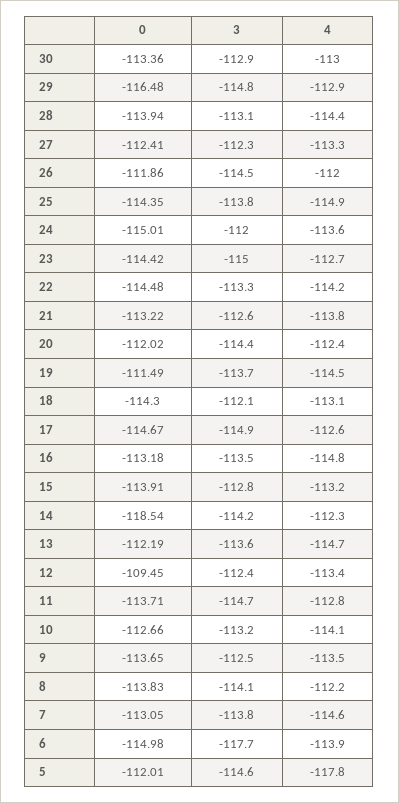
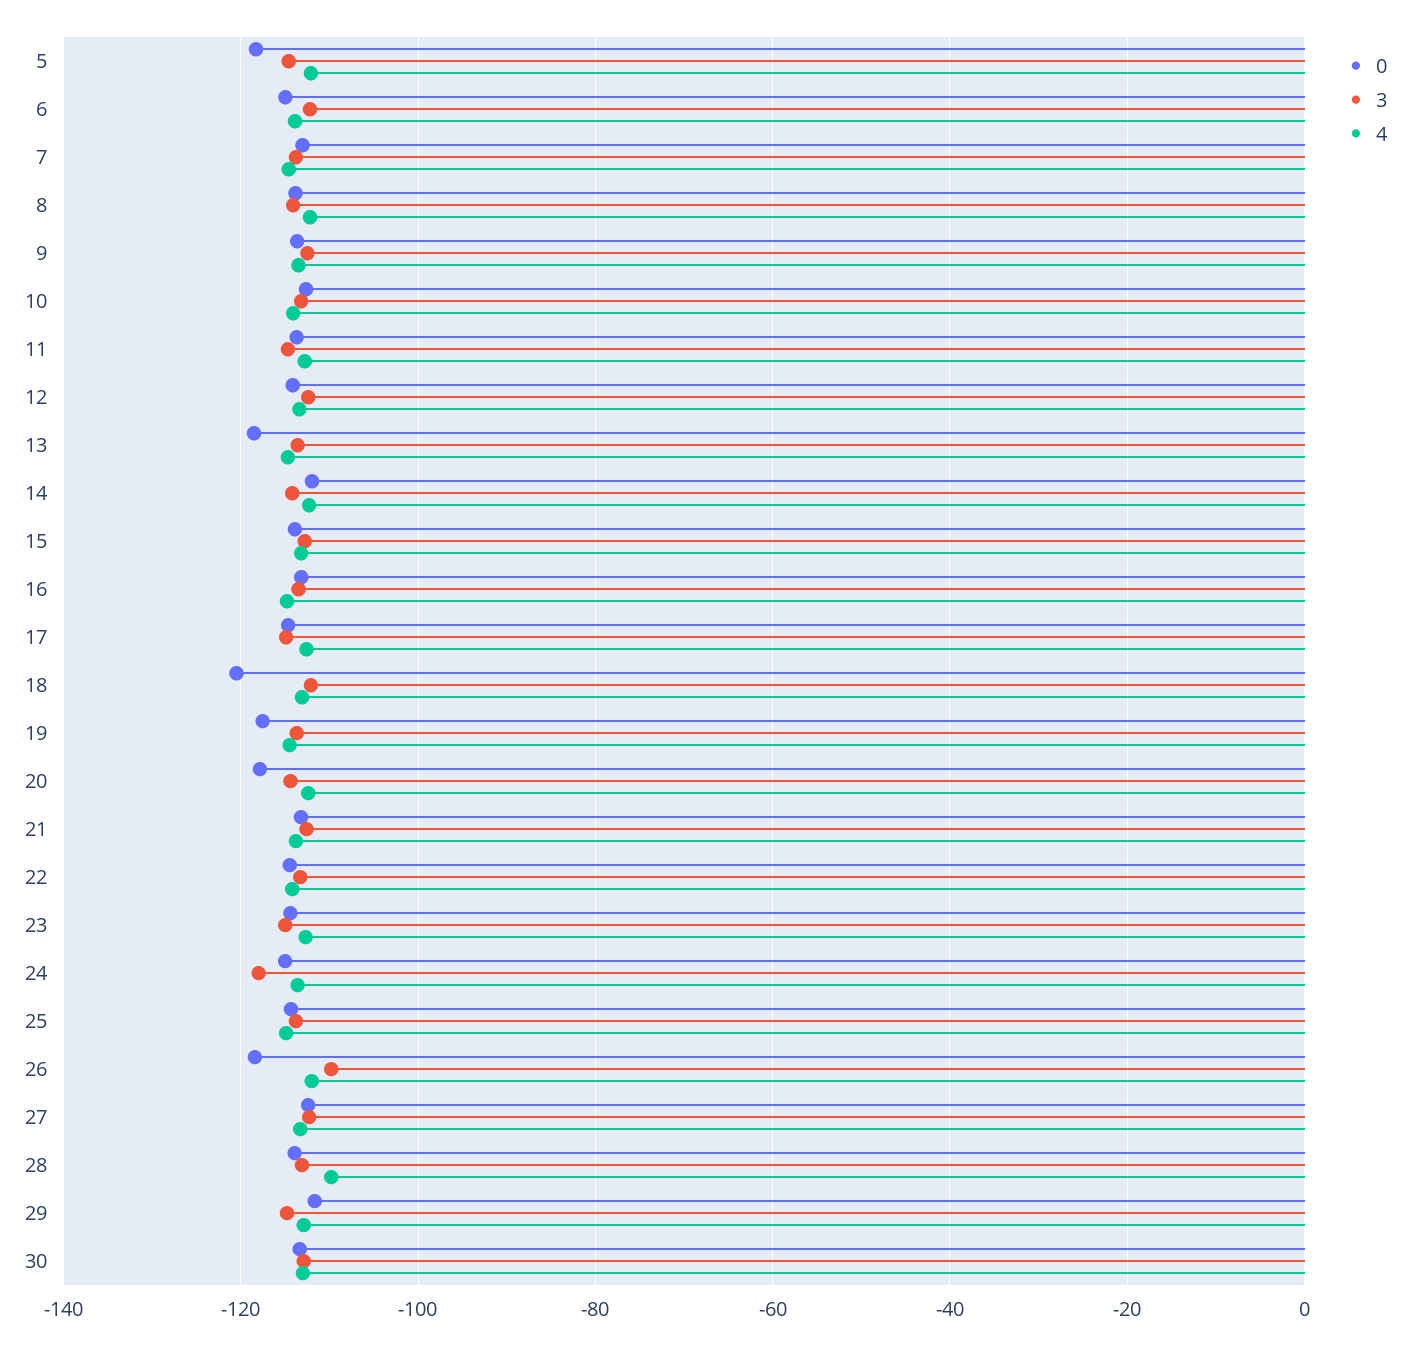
  {
    "0": {
      "30": -113.36,
-     "29": -116.48,
+     "29": -112,
      "28": -113.94,
      "27": -112.41,
-     "26": -111.86,
+     "26": -118,
      "25": -114.35,
      "24": -115.01,
      "23": -114.42,
      "22": -114.48,
      "21": -113.22,
-     "20": -112.02,
+     "20": -118,
-     "19": -111.49,
+     "19": -118,
-     "18": -114.3,
+     "18": -120,
      "17": -114.67,
      "16": -113.18,
      "15": -113.91,
-     "14": -118.54,
+     "14": -112,
-     "13": -112.19,
+     "13": -118,
-     "12": -109.45,
+     "12": -114,
      "11": -113.71,
      "10": -112.66,
      "9": -113.65,
      "8": -113.83,
      "7": -113.05,
      "6": -114.98,
-     "5": -112.01
+     "5": -118
    },
    "3": {
      "30": -112.9,
      "29": -114.8,
      "28": -113.1,
      "27": -112.3,
-     "26": -114.5,
+     "26": -110,
      "25": -113.8,
-     "24": -112,
+     "24": -118,
      "23": -115,
      "22": -113.3,
      "21": -112.6,
      "20": -114.4,
      "19": -113.7,
      "18": -112.1,
      "17": -114.9,
      "16": -113.5,
      "15": -112.8,
      "14": -114.2,
      "13": -113.6,
      "12": -112.4,
      "11": -114.7,
      "10": -113.2,
      "9": -112.5,
      "8": -114.1,
      "7": -113.8,
-     "6": -117.7,
+     "6": -112,
      "5": -114.6
    },
    "4": {
      "30": -113,
      "29": -112.9,
-     "28": -114.4,
+     "28": -110,
      "27": -113.3,
      "26": -112,
      "25": -114.9,
      "24": -113.6,
      "23": -112.7,
      "22": -114.2,
      "21": -113.8,
      "20": -112.4,
      "19": -114.5,
      "18": -113.1,
      "17": -112.6,
      "16": -114.8,
      "15": -113.2,
      "14": -112.3,
      "13": -114.7,
      "12": -113.4,
      "11": -112.8,
      "10": -114.1,
      "9": -113.5,
      "8": -112.2,
      "7": -114.6,
      "6": -113.9,
-     "5": -117.8
+     "5": -112
    }
  }

